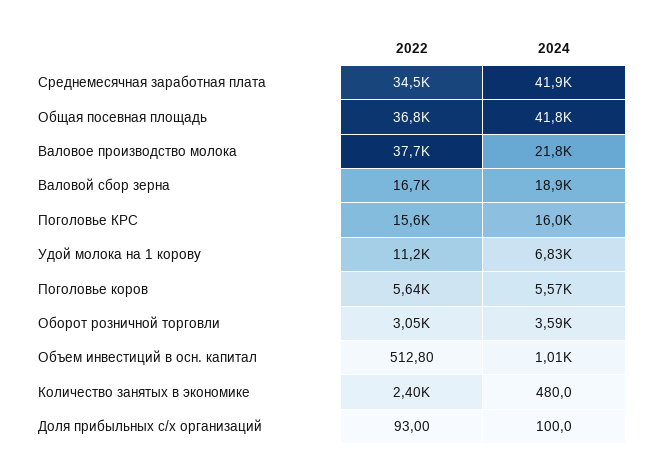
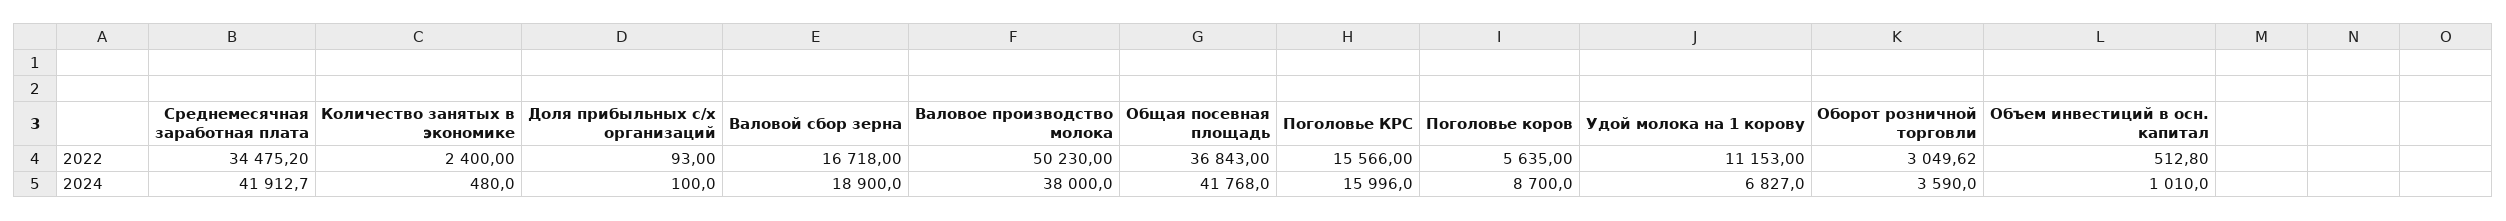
  {
    "2022": {
      "Среднемесячная заработная плата": 34475.2,
      "Общая посевная площадь": 36843,
-     "Валовое производство молока": 37700,
+     "Валовое производство молока": 50230,
      "Валовой сбор зерна": 16718,
      "Поголовье КРС": 15566,
      "Удой молока на 1 корову": 11153,
      "Поголовье коров": 5635,
      "Оборот розничной торговли": 3049.62,
      "Объем инвестиций в осн. капитал": 512.8,
      "Количество занятых в экономике": 2400,
      "Доля прибыльных с/х организаций": 93
    },
    "2024": {
      "Среднемесячная заработная плата": 41912.7,
      "Общая посевная площадь": 41768,
-     "Валовое производство молока": 21800,
+     "Валовое производство молока": 38000,
      "Валовой сбор зерна": 18900,
      "Поголовье КРС": 15996,
      "Удой молока на 1 корову": 6827,
-     "Поголовье коров": 5570,
+     "Поголовье коров": 8700,
      "Оборот розничной торговли": 3590,
      "Объем инвестиций в осн. капитал": 1010,
      "Количество занятых в экономике": 480,
      "Доля прибыльных с/х организаций": 100
    }
  }

